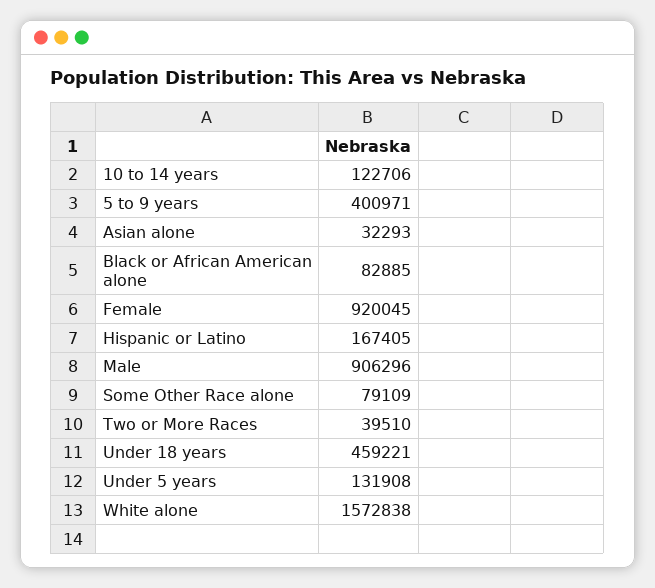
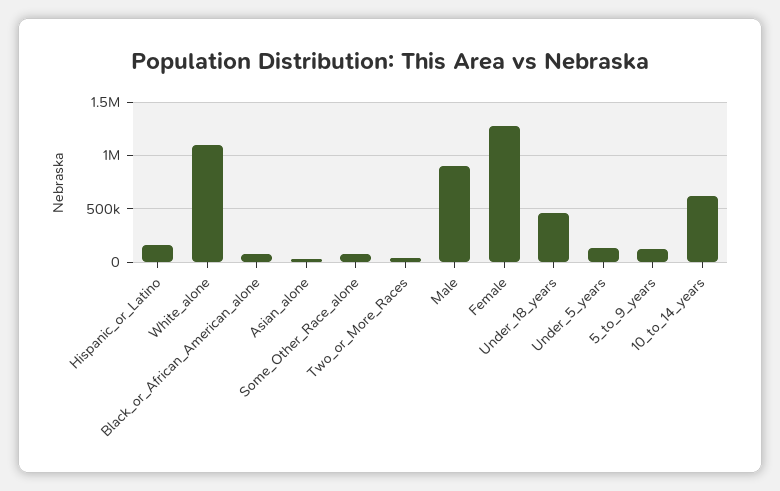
  {
-   "10 to 14 years": 122706,
+   "10 to 14 years": 600000,
-   "5 to 9 years": 400971,
+   "5 to 9 years": 100000,
    "Asian alone": 32293,
    "Black or African American alone": 82885,
-   "Female": 920045,
+   "Female": 1300000,
    "Hispanic or Latino": 167405,
    "Male": 906296,
    "Some Other Race alone": 79109,
    "Two or More Races": 39510,
    "Under 18 years": 459221,
    "Under 5 years": 131908,
-   "White alone": 1572838
+   "White alone": 1100000
  }

